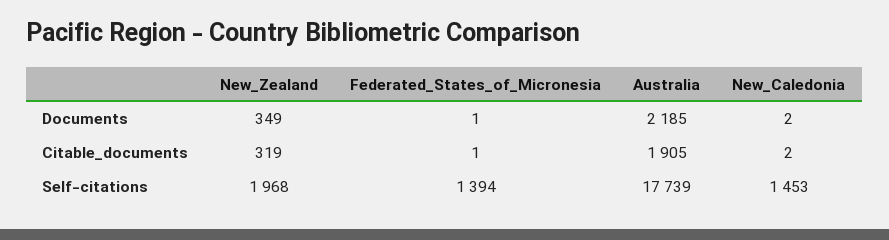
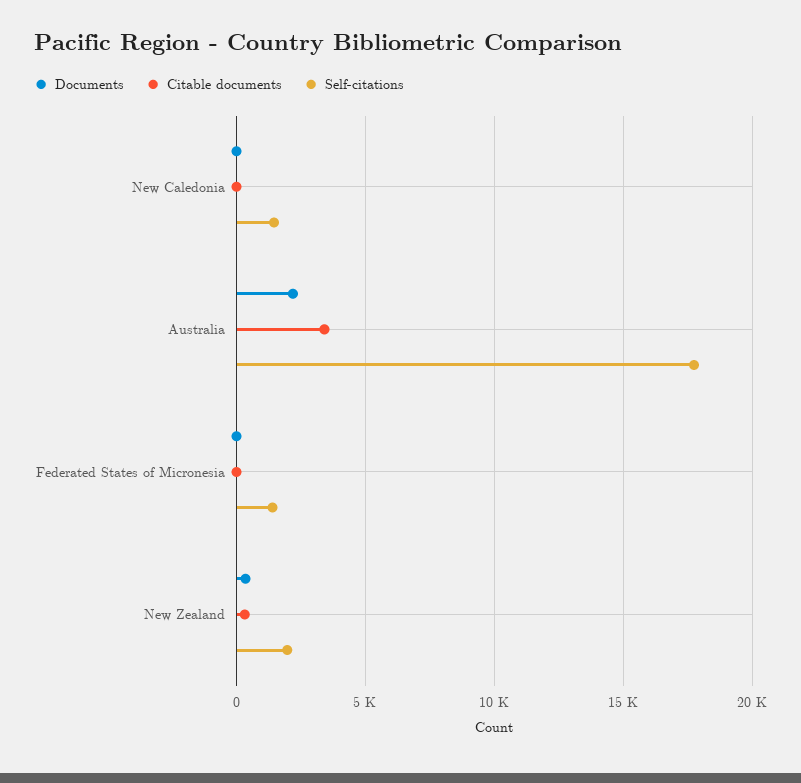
  {
    "Documents": {
      "New_Zealand": 349,
      "Federated_States_of_Micronesia": 1,
      "Australia": 2185,
      "New_Caledonia": 2
    },
    "Citable_documents": {
      "New_Zealand": 319,
      "Federated_States_of_Micronesia": 1,
-     "Australia": 1905,
+     "Australia": 3500,
      "New_Caledonia": 2
    },
    "Self-citations": {
      "New_Zealand": 1968,
      "Federated_States_of_Micronesia": 1394,
      "Australia": 17739,
      "New_Caledonia": 1453
    }
  }

